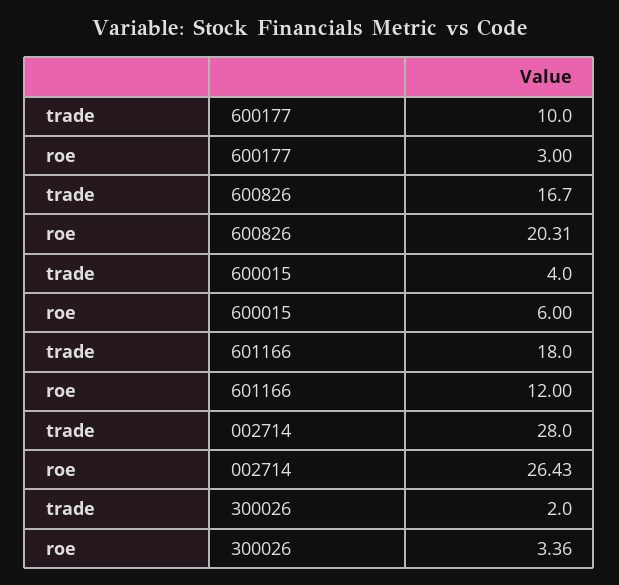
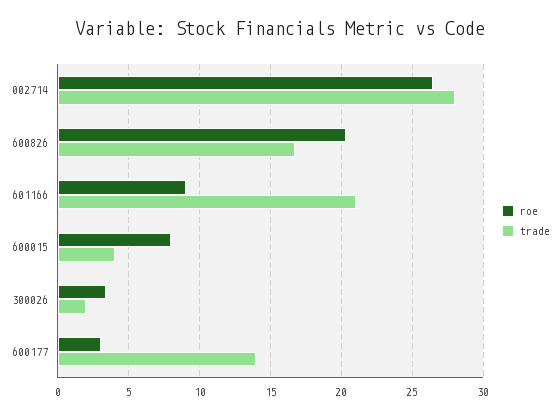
  {
    "trade": {
-     "600177": 10,
+     "600177": 14,
      "600826": 16.7,
      "600015": 4,
-     "601166": 18,
+     "601166": 21,
      "002714": 28,
      "300026": 2
    },
    "roe": {
      "600177": 3,
      "600826": 20.31,
-     "600015": 6,
+     "600015": 8,
-     "601166": 12,
+     "601166": 9,
      "002714": 26.43,
      "300026": 3.36
    }
  }

